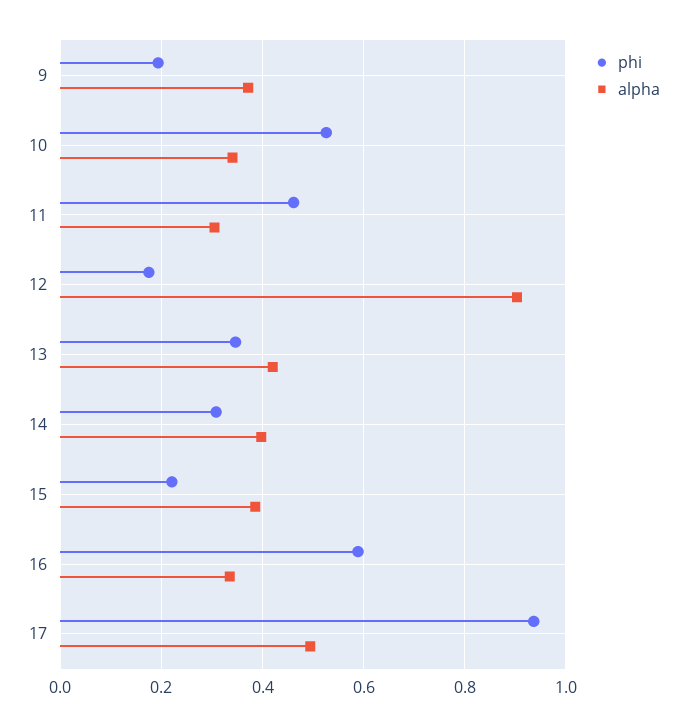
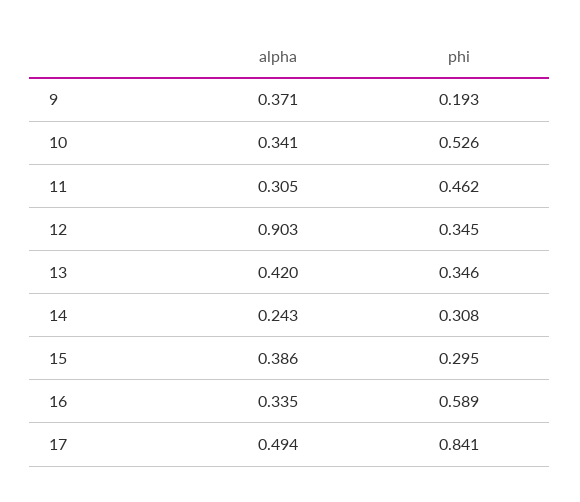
  {
    "phi": {
      "9": 0.193,
      "10": 0.526,
      "11": 0.462,
-     "12": 0.18,
+     "12": 0.345,
      "13": 0.346,
      "14": 0.308,
-     "15": 0.22,
+     "15": 0.295,
      "16": 0.589,
-     "17": 0.94
+     "17": 0.841
    },
    "alpha": {
      "9": 0.371,
      "10": 0.341,
      "11": 0.305,
      "12": 0.903,
      "13": 0.42,
-     "14": 0.4,
+     "14": 0.243,
      "15": 0.386,
      "16": 0.335,
      "17": 0.494
    }
  }

